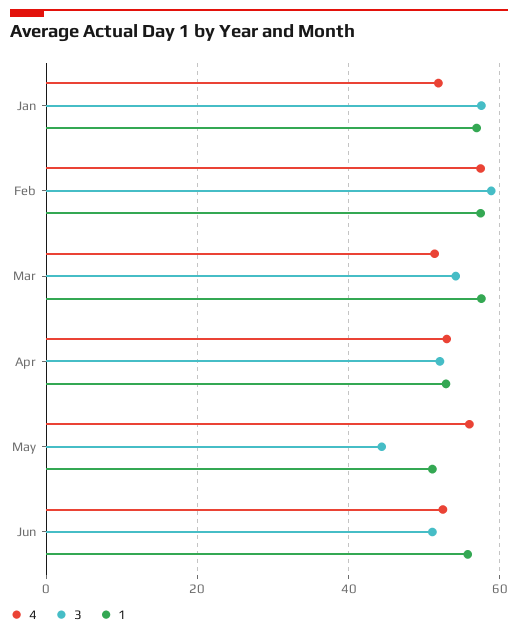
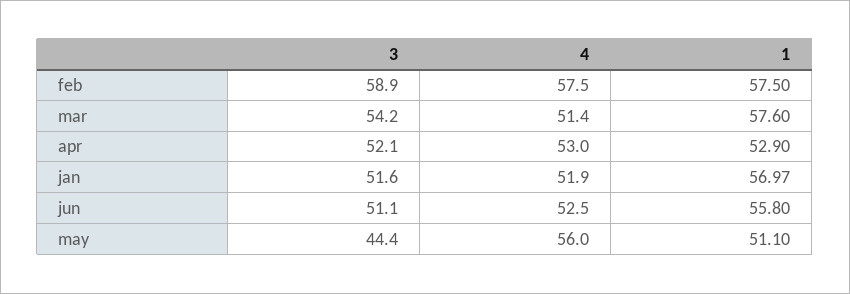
  {
    "4": {
      "Jan": 51.9,
      "Feb": 57.5,
      "Mar": 51.4,
      "Apr": 53,
      "May": 56,
      "Jun": 52.5
    },
    "3": {
-     "Jan": 58,
+     "Jan": 51.6,
      "Feb": 58.9,
      "Mar": 54.2,
      "Apr": 52.1,
      "May": 44.4,
      "Jun": 51.1
    },
    "1": {
      "Jan": 56.97,
      "Feb": 57.5,
      "Mar": 57.6,
      "Apr": 52.9,
      "May": 51.1,
      "Jun": 55.8
    }
  }

